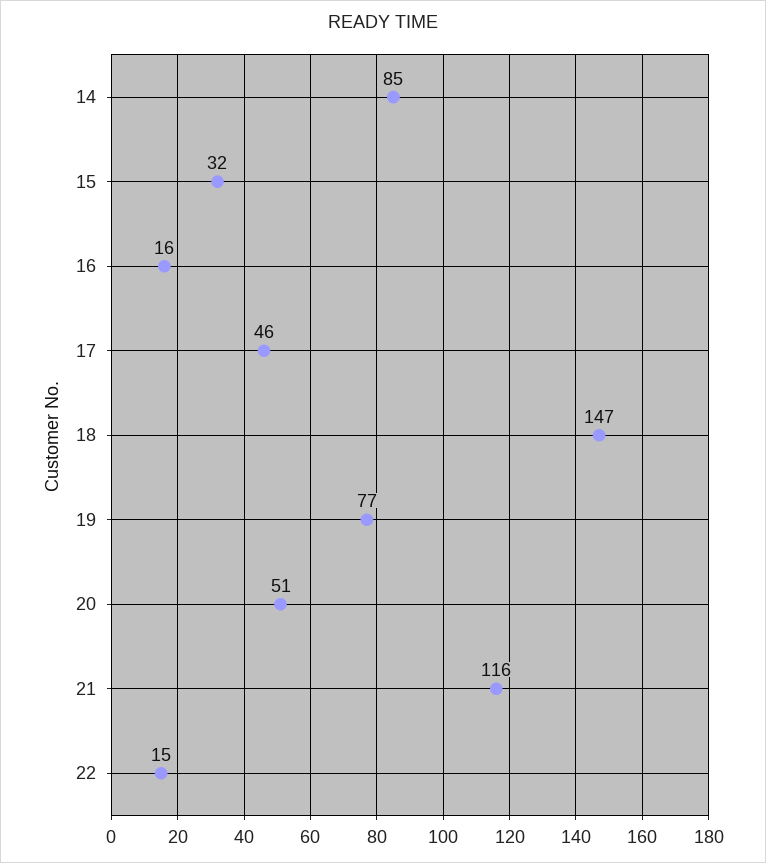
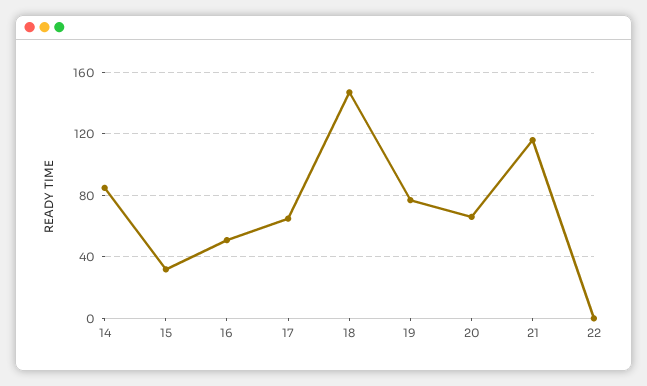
  {
    "14": 85,
    "15": 32,
-   "16": 16,
+   "16": 50,
-   "17": 46,
+   "17": 65,
    "18": 147,
    "19": 77,
-   "20": 51,
+   "20": 65,
    "21": 116,
-   "22": 15
+   "22": 0
  }

